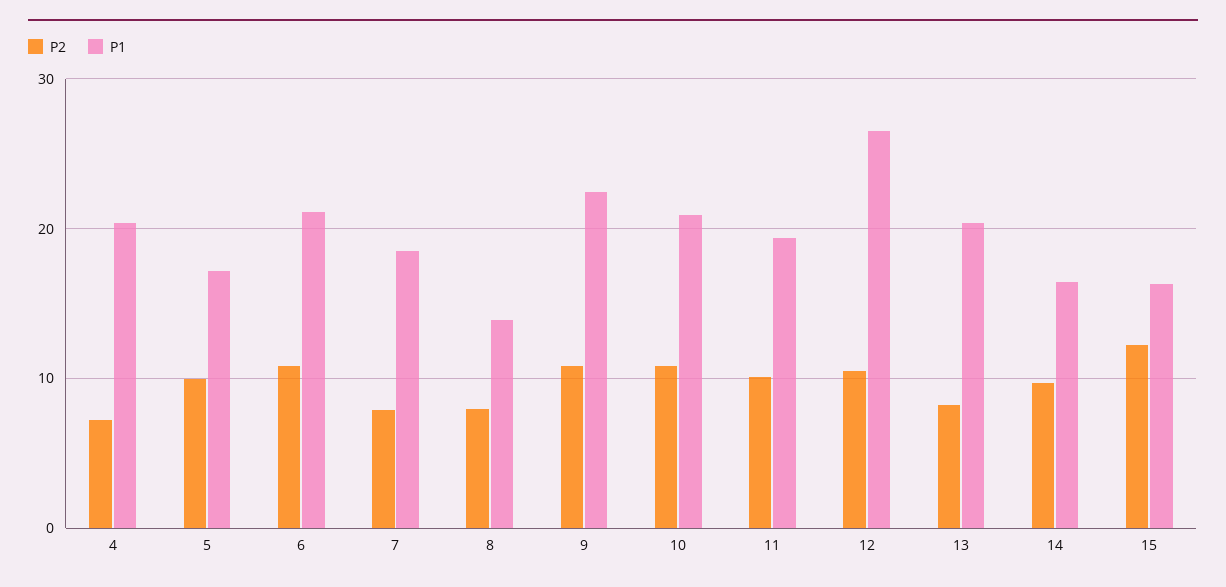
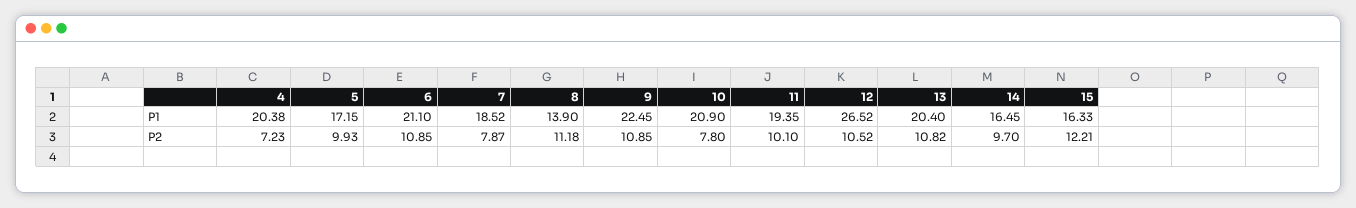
  {
    "P2": {
      "4": 7.23,
      "5": 9.93,
      "6": 10.85,
      "7": 7.87,
-     "8": 8,
+     "8": 11.18,
      "9": 10.85,
-     "10": 11,
+     "10": 7.8,
      "11": 10.1,
      "12": 10.52,
-     "13": 8,
+     "13": 10.82,
      "14": 9.7,
      "15": 12.21
    },
    "P1": {
      "4": 20.38,
      "5": 17.15,
      "6": 21.1,
      "7": 18.52,
      "8": 13.9,
      "9": 22.45,
      "10": 20.9,
      "11": 19.35,
      "12": 26.52,
      "13": 20.4,
      "14": 16.45,
      "15": 16.33
    }
  }

